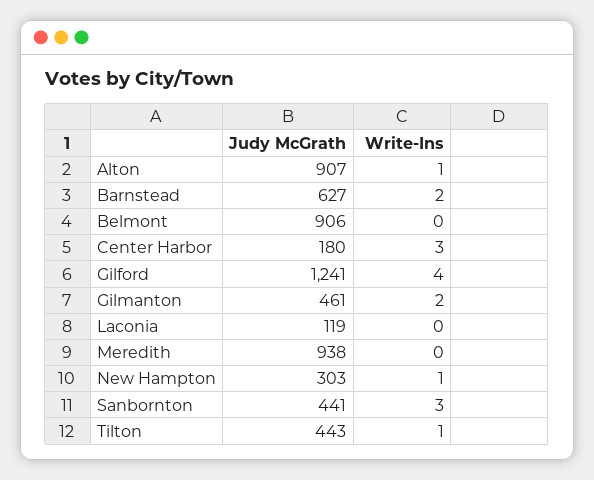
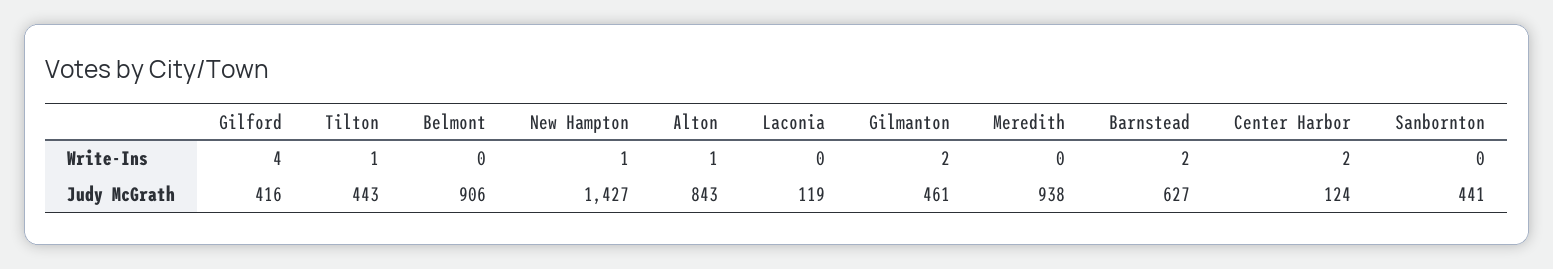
  {
    "Judy McGrath": {
-     "Alton": 907,
+     "Alton": 843,
      "Barnstead": 627,
      "Belmont": 906,
-     "Center Harbor": 180,
+     "Center Harbor": 124,
-     "Gilford": 1241,
+     "Gilford": 416,
      "Gilmanton": 461,
      "Laconia": 119,
      "Meredith": 938,
-     "New Hampton": 303,
+     "New Hampton": 1427,
      "Sanbornton": 441,
      "Tilton": 443
    },
    "Write-Ins": {
      "Alton": 1,
      "Barnstead": 2,
      "Belmont": 0,
-     "Center Harbor": 3,
+     "Center Harbor": 2,
      "Gilford": 4,
      "Gilmanton": 2,
      "Laconia": 0,
      "Meredith": 0,
      "New Hampton": 1,
-     "Sanbornton": 3,
+     "Sanbornton": 0,
      "Tilton": 1
    }
  }

